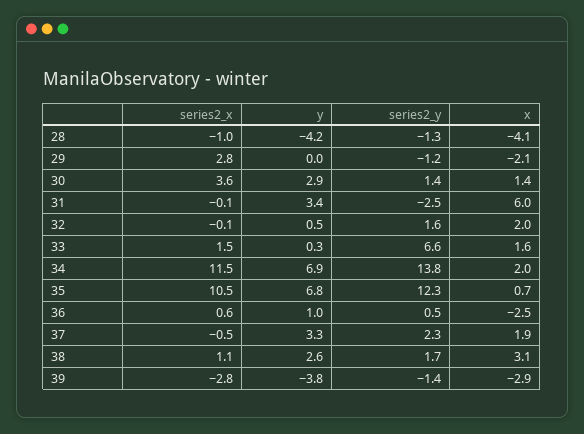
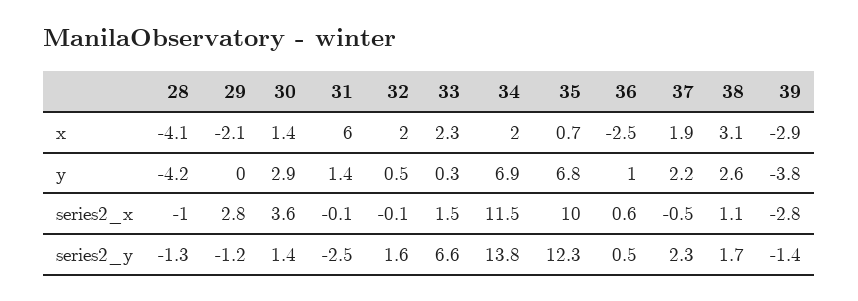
  {
    "series2_x": {
      "28": -1,
      "29": 2.8,
      "30": 3.6,
      "31": -0.1,
      "32": -0.1,
      "33": 1.5,
      "34": 11.5,
-     "35": 10.5,
+     "35": 10,
      "36": 0.6,
      "37": -0.5,
      "38": 1.1,
      "39": -2.8
    },
    "y": {
      "28": -4.2,
      "29": 0,
      "30": 2.9,
-     "31": 3.4,
+     "31": 1.4,
      "32": 0.5,
      "33": 0.3,
      "34": 6.9,
      "35": 6.8,
      "36": 1,
-     "37": 3.3,
+     "37": 2.2,
      "38": 2.6,
      "39": -3.8
    },
    "series2_y": {
      "28": -1.3,
      "29": -1.2,
      "30": 1.4,
      "31": -2.5,
      "32": 1.6,
      "33": 6.6,
      "34": 13.8,
      "35": 12.3,
      "36": 0.5,
      "37": 2.3,
      "38": 1.7,
      "39": -1.4
    },
    "x": {
      "28": -4.1,
      "29": -2.1,
      "30": 1.4,
      "31": 6,
      "32": 2,
-     "33": 1.6,
+     "33": 2.3,
      "34": 2,
      "35": 0.7,
      "36": -2.5,
      "37": 1.9,
      "38": 3.1,
      "39": -2.9
    }
  }

